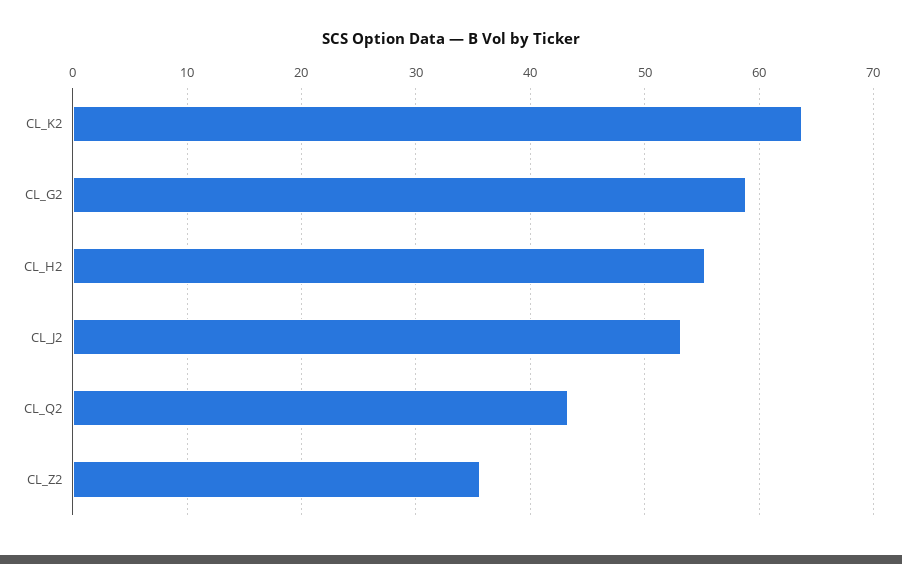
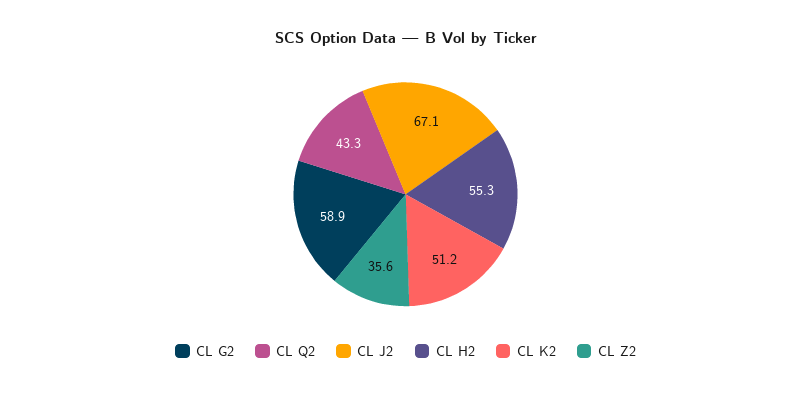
  {
-   "CL_K2": 64,
+   "CL_K2": 51.2,
    "CL_G2": 58.9,
    "CL_H2": 55.3,
-   "CL_J2": 53,
+   "CL_J2": 67.1,
    "CL_Q2": 43.3,
    "CL_Z2": 35.6
  }

